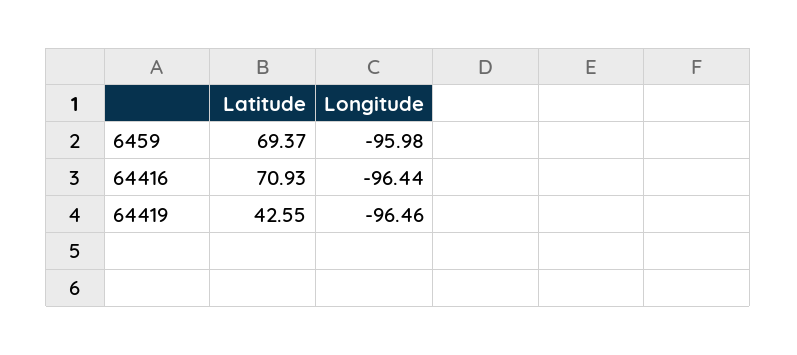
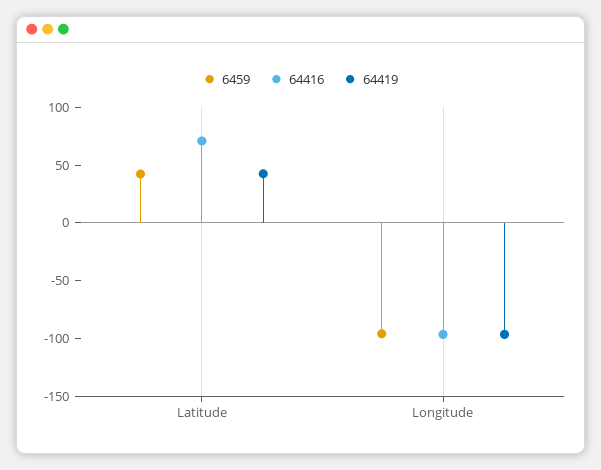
  {
    "6459": {
-     "Latitude": 69.37,
+     "Latitude": 40,
      "Longitude": -95.98
    },
    "64416": {
      "Latitude": 70.93,
      "Longitude": -96.44
    },
    "64419": {
      "Latitude": 42.55,
      "Longitude": -96.46
    }
  }

